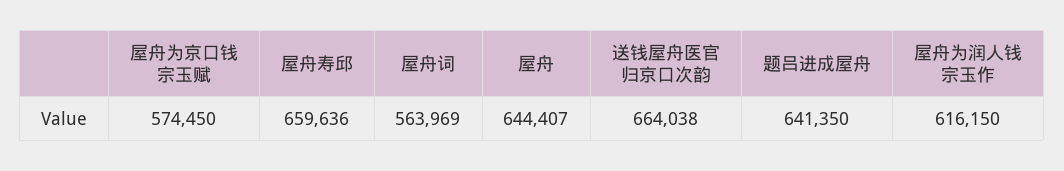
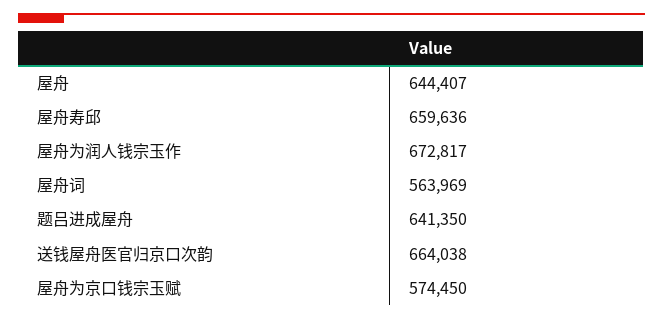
  {
    "屋舟为京口钱宗玉赋": 574450,
    "屋舟寿邱": 659636,
    "屋舟词": 563969,
    "屋舟": 644407,
    "送钱屋舟医官归京口次韵": 664038,
    "题吕进成屋舟": 641350,
-   "屋舟为润人钱宗玉作": 616150
+   "屋舟为润人钱宗玉作": 672817
  }

